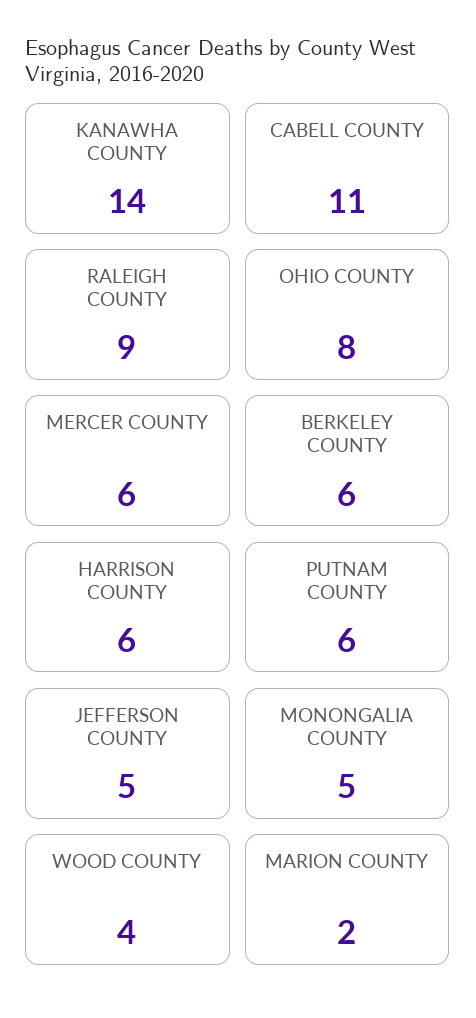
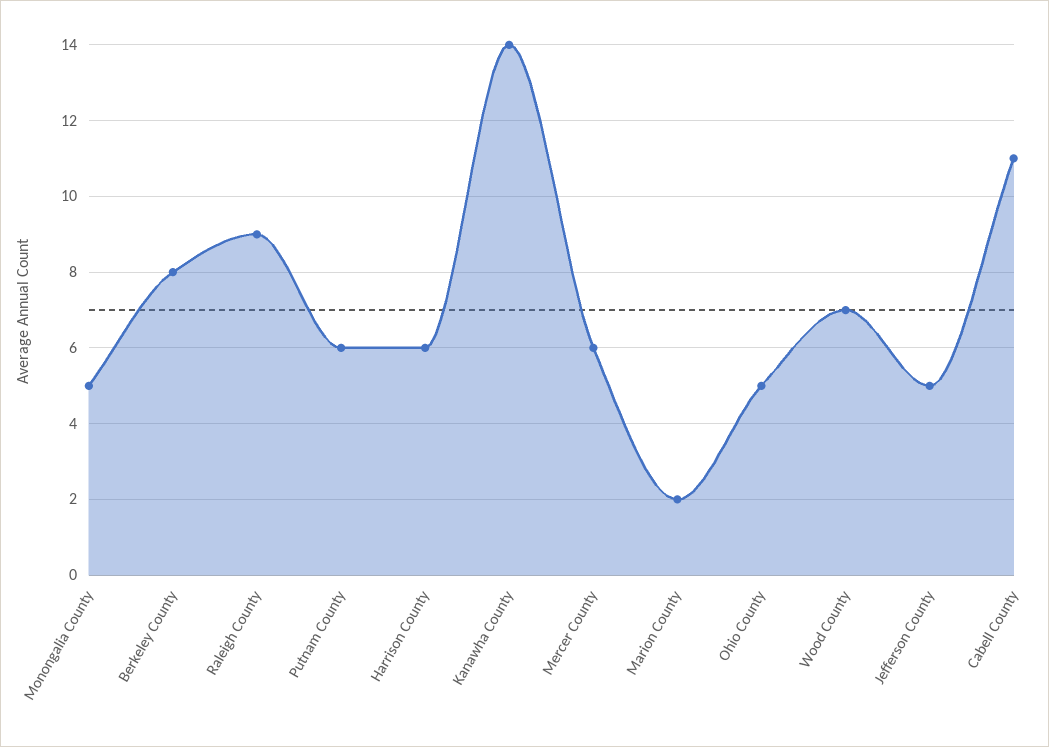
  {
    "KANAWHA COUNTY": 14,
    "CABELL COUNTY": 11,
    "RALEIGH COUNTY": 9,
-   "OHIO COUNTY": 8,
+   "OHIO COUNTY": 5,
    "MERCER COUNTY": 6,
-   "BERKELEY COUNTY": 6,
+   "BERKELEY COUNTY": 8,
    "HARRISON COUNTY": 6,
    "PUTNAM COUNTY": 6,
    "JEFFERSON COUNTY": 5,
    "MONONGALIA COUNTY": 5,
-   "WOOD COUNTY": 4,
+   "WOOD COUNTY": 7,
    "MARION COUNTY": 2
  }

